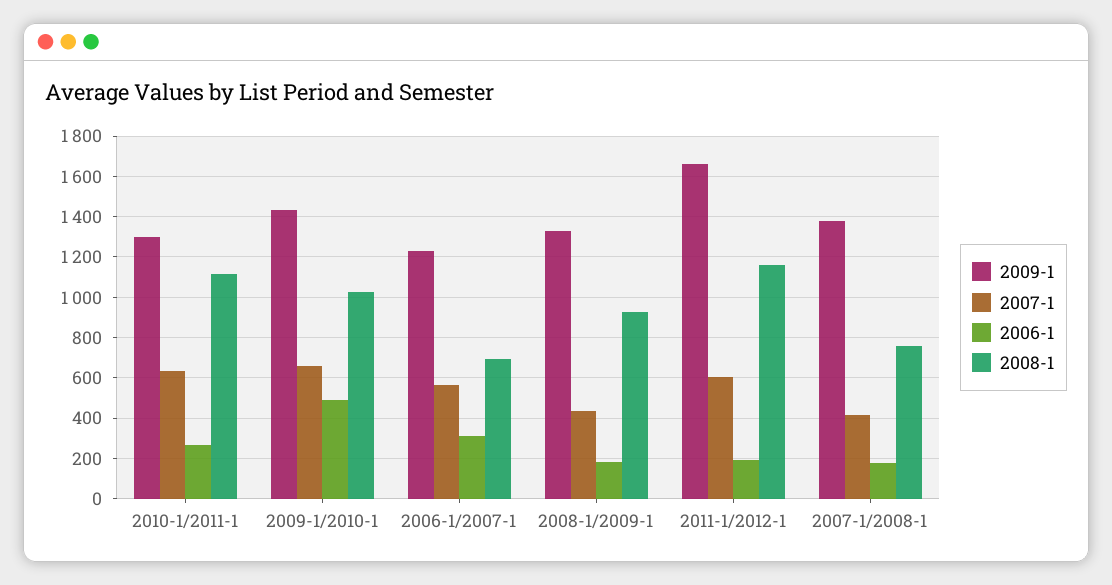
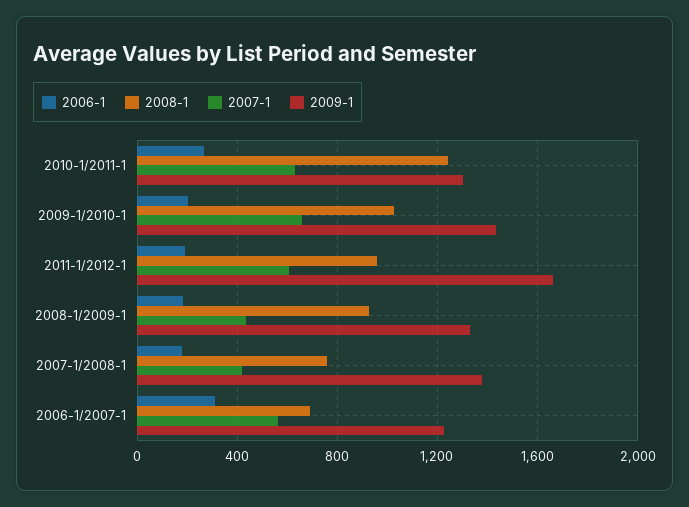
  {
    "2009-1": {
      "2010-1/2011-1": 1300,
      "2009-1/2010-1": 1450,
      "2006-1/2007-1": 1250,
      "2008-1/2009-1": 1350,
      "2011-1/2012-1": 1650,
      "2007-1/2008-1": 1400
    },
    "2007-1": {
      "2010-1/2011-1": 650,
      "2009-1/2010-1": 650,
      "2006-1/2007-1": 550,
      "2008-1/2009-1": 450,
      "2011-1/2012-1": 600,
      "2007-1/2008-1": 400
    },
    "2006-1": {
      "2010-1/2011-1": 250,
-     "2009-1/2010-1": 500,
+     "2009-1/2010-1": 200,
      "2006-1/2007-1": 300,
      "2008-1/2009-1": 200,
      "2011-1/2012-1": 200,
      "2007-1/2008-1": 200
    },
    "2008-1": {
-     "2010-1/2011-1": 1100,
+     "2010-1/2011-1": 1250,
      "2009-1/2010-1": 1050,
      "2006-1/2007-1": 700,
      "2008-1/2009-1": 950,
-     "2011-1/2012-1": 1150,
+     "2011-1/2012-1": 950,
      "2007-1/2008-1": 750
    }
  }

